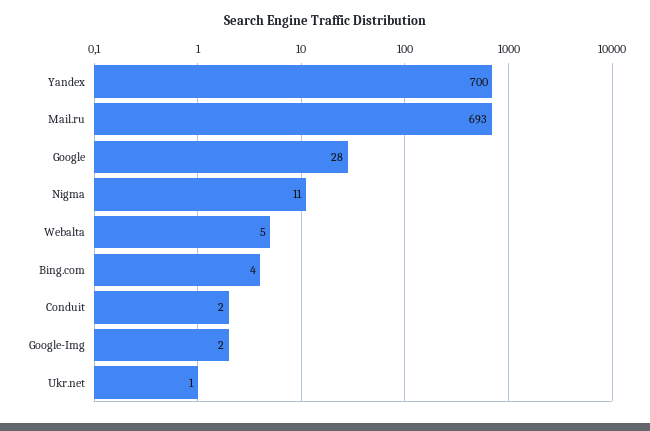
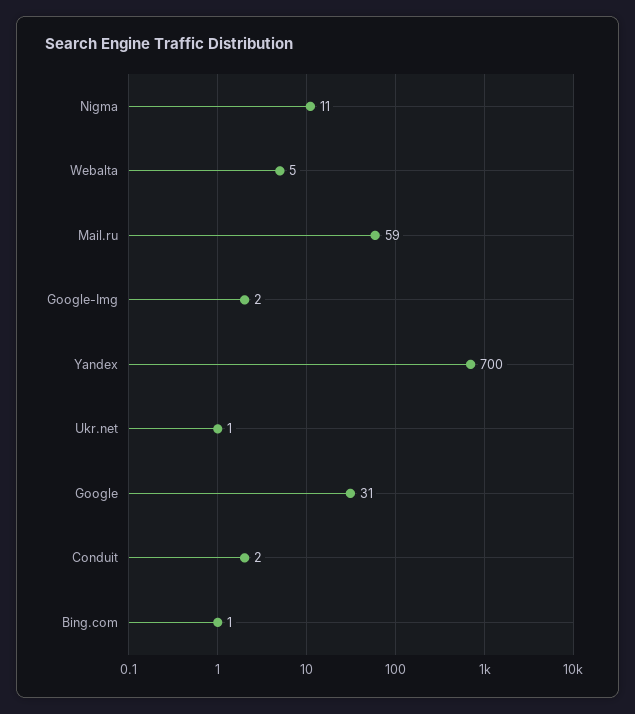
  {
    "Yandex": 700,
-   "Mail.ru": 693,
+   "Mail.ru": 59,
-   "Google": 28,
+   "Google": 31,
    "Nigma": 11,
    "Webalta": 5,
-   "Bing.com": 4,
+   "Bing.com": 1,
    "Conduit": 2,
    "Google-Img": 2,
    "Ukr.net": 1
  }

